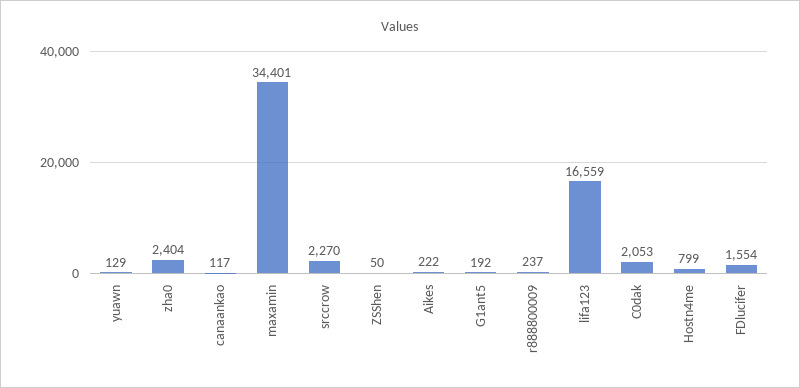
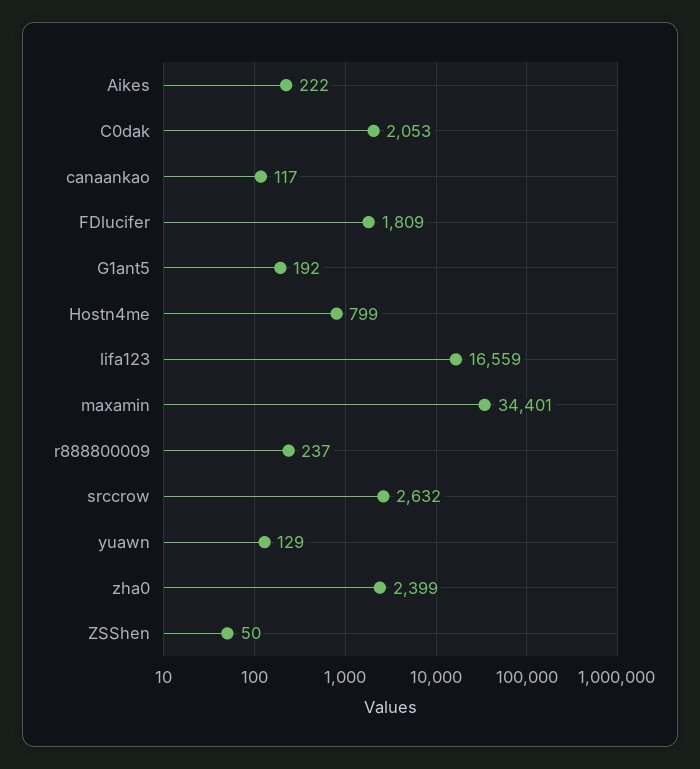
  {
    "yuawn": 129,
-   "zha0": 2404,
+   "zha0": 2399,
    "canaankao": 117,
    "maxamin": 34401,
-   "srccrow": 2270,
+   "srccrow": 2632,
    "ZSShen": 50,
    "Aikes": 222,
    "G1ant5": 192,
    "r888800009": 237,
    "lifa123": 16559,
    "C0dak": 2053,
    "Hostn4me": 799,
-   "FDlucifer": 1554
+   "FDlucifer": 1809
  }

